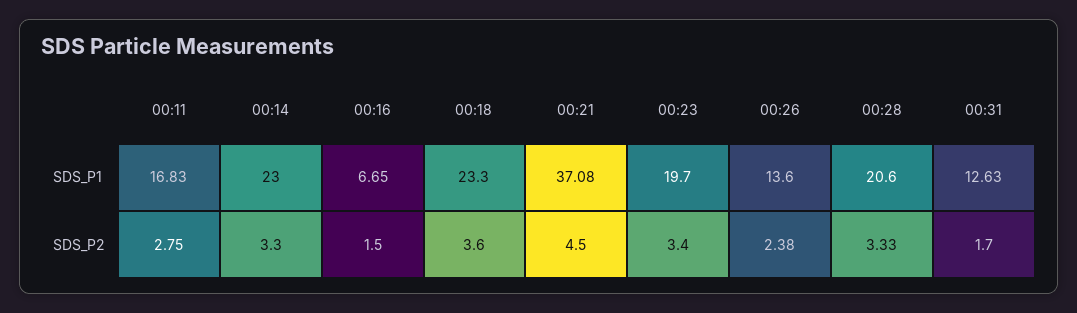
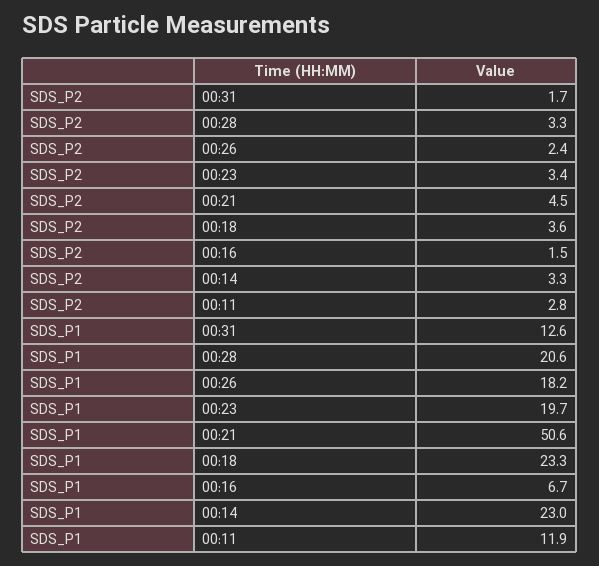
  {
    "00:11": {
-     "SDS_P1": 16.83,
+     "SDS_P1": 11.9,
      "SDS_P2": 2.75
    },
    "00:14": {
      "SDS_P1": 23,
      "SDS_P2": 3.3
    },
    "00:16": {
      "SDS_P1": 6.65,
      "SDS_P2": 1.5
    },
    "00:18": {
      "SDS_P1": 23.3,
      "SDS_P2": 3.6
    },
    "00:21": {
-     "SDS_P1": 37.08,
+     "SDS_P1": 50.6,
      "SDS_P2": 4.5
    },
    "00:23": {
      "SDS_P1": 19.7,
      "SDS_P2": 3.4
    },
    "00:26": {
-     "SDS_P1": 13.6,
+     "SDS_P1": 18.2,
      "SDS_P2": 2.38
    },
    "00:28": {
      "SDS_P1": 20.6,
      "SDS_P2": 3.33
    },
    "00:31": {
      "SDS_P1": 12.63,
      "SDS_P2": 1.7
    }
  }

